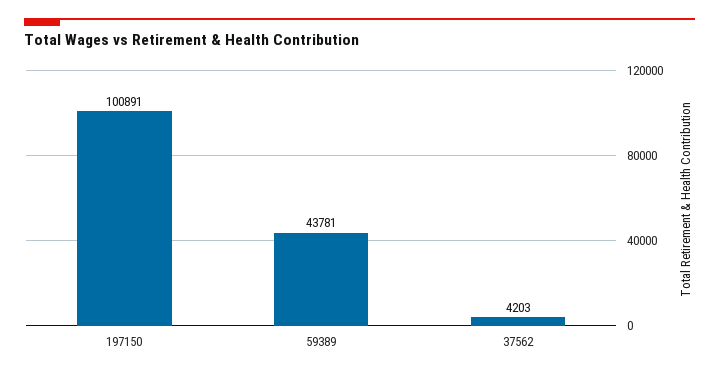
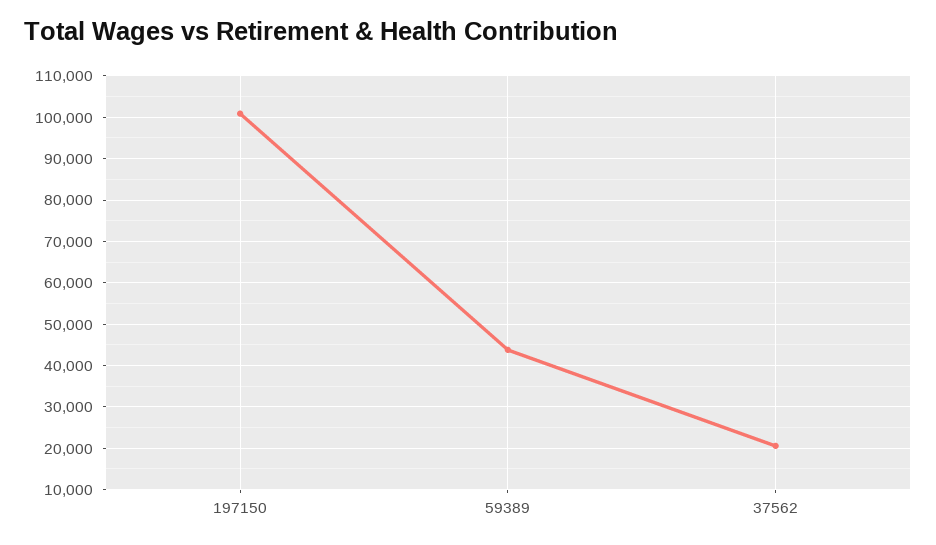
  {
    "197150": 100891,
    "59389": 43781,
-   "37562": 4203
+   "37562": 20000
  }

